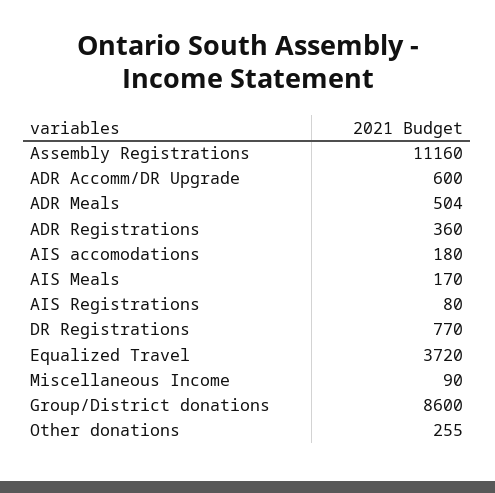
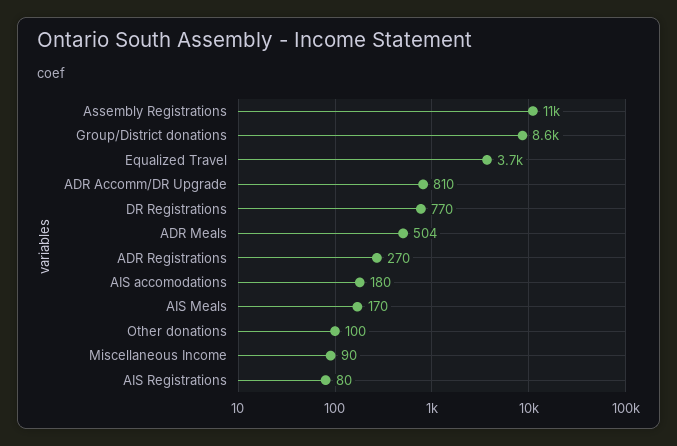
  {
    "Assembly Registrations": 11160,
-   "ADR Accomm/DR Upgrade": 600,
+   "ADR Accomm/DR Upgrade": 810,
    "ADR Meals": 504,
-   "ADR Registrations": 360,
+   "ADR Registrations": 270,
    "AIS accomodations": 180,
    "AIS Meals": 170,
    "AIS Registrations": 80,
    "DR Registrations": 770,
    "Equalized Travel": 3720,
    "Miscellaneous Income": 90,
    "Group/District donations": 8600,
-   "Other donations": 255
+   "Other donations": 100
  }

